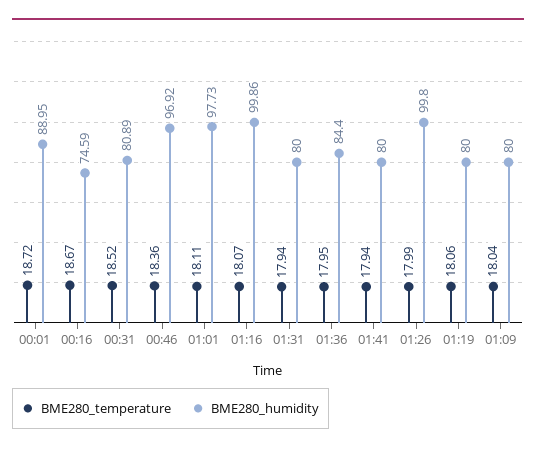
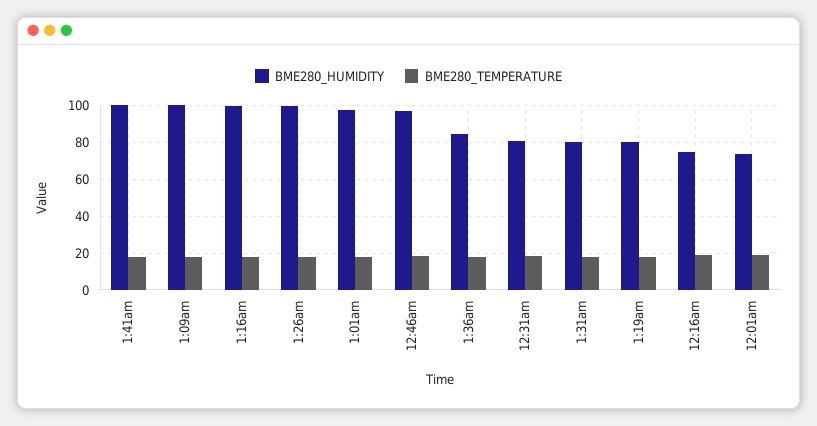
  {
    "BME280_temperature": {
      "00:01": 18.72,
      "00:16": 18.67,
      "00:31": 18.52,
      "00:46": 18.36,
      "01:01": 18.11,
      "01:16": 18.07,
      "01:31": 17.94,
      "01:36": 17.95,
      "01:41": 17.94,
      "01:26": 17.99,
      "01:19": 18.06,
      "01:09": 18.04
    },
    "BME280_humidity": {
-     "00:01": 88.95,
+     "00:01": 75,
      "00:16": 74.59,
      "00:31": 80.89,
      "00:46": 96.92,
      "01:01": 97.73,
      "01:16": 99.86,
      "01:31": 80,
      "01:36": 84.4,
-     "01:41": 80,
+     "01:41": 100,
      "01:26": 99.8,
      "01:19": 80,
-     "01:09": 80
+     "01:09": 100
    }
  }

